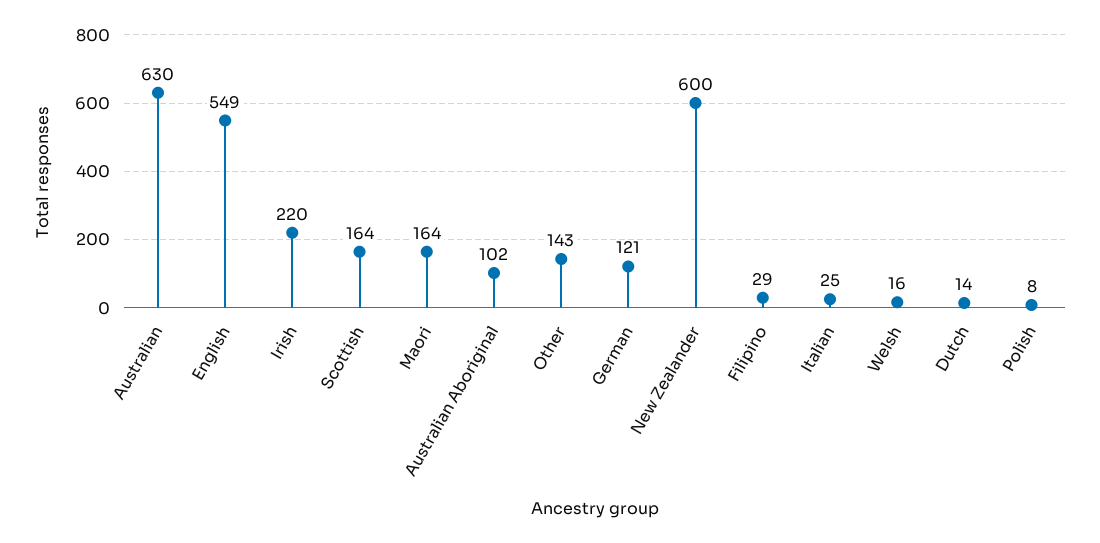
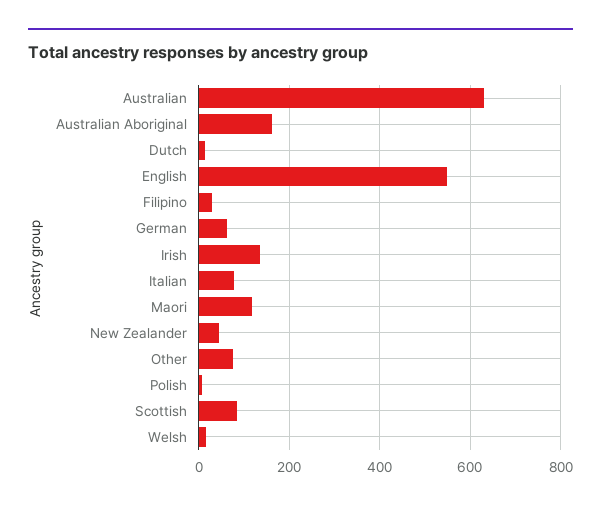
  {
    "Australian": 630,
    "English": 549,
-   "Irish": 220,
+   "Irish": 140,
-   "Scottish": 164,
+   "Scottish": 80,
-   "Maori": 164,
+   "Maori": 120,
-   "Australian Aboriginal": 102,
+   "Australian Aboriginal": 160,
-   "Other": 143,
+   "Other": 80,
-   "German": 121,
+   "German": 60,
-   "New Zealander": 600,
+   "New Zealander": 40,
    "Filipino": 29,
-   "Italian": 25,
+   "Italian": 80,
    "Welsh": 16,
    "Dutch": 14,
    "Polish": 8
  }

